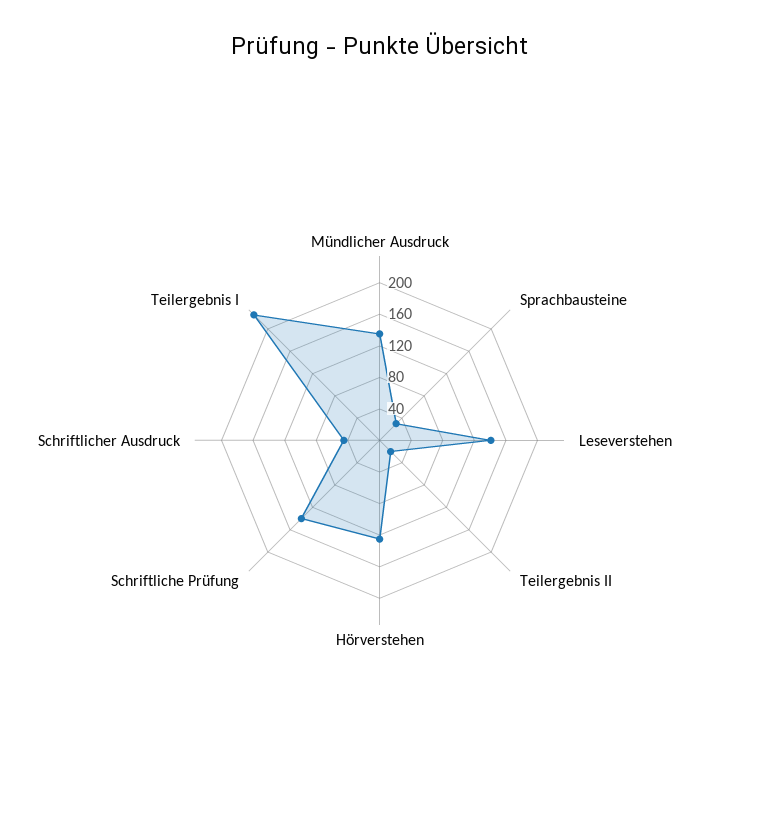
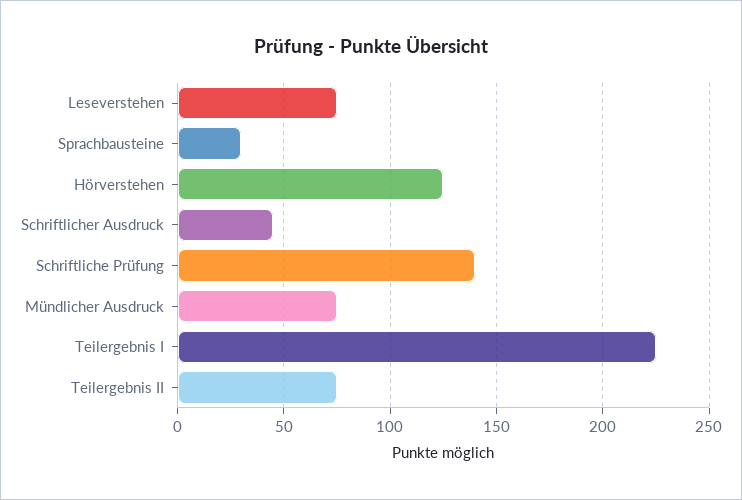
  {
-   "Mündlicher Ausdruck": 140,
+   "Mündlicher Ausdruck": 75,
    "Sprachbausteine": 30,
-   "Leseverstehen": 140,
+   "Leseverstehen": 75,
-   "Teilergebnis II": 20,
+   "Teilergebnis II": 75,
    "Hörverstehen": 125,
    "Schriftliche Prüfung": 140,
    "Schriftlicher Ausdruck": 45,
    "Teilergebnis I": 225
  }

